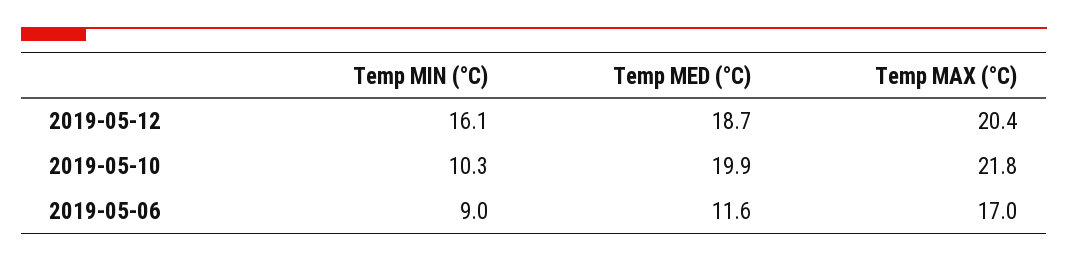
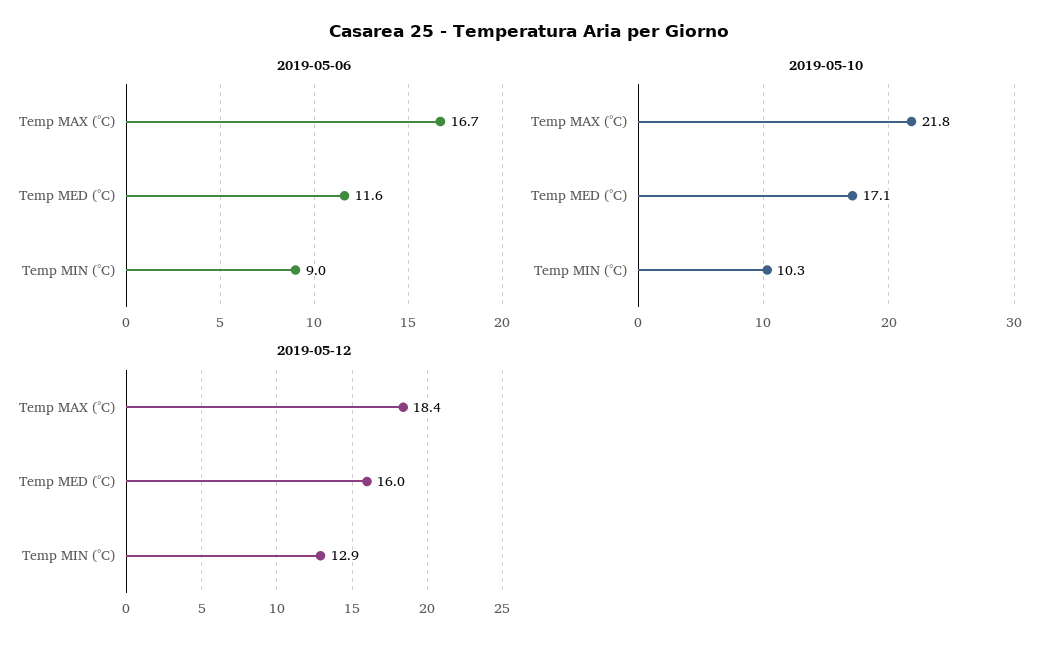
  {
    "2019-05-12": {
-     "Temp MIN (°C)": 16.1,
+     "Temp MIN (°C)": 12.9,
-     "Temp MED (°C)": 18.7,
+     "Temp MED (°C)": 16,
-     "Temp MAX (°C)": 20.4
+     "Temp MAX (°C)": 18.4
    },
    "2019-05-10": {
      "Temp MIN (°C)": 10.3,
-     "Temp MED (°C)": 19.9,
+     "Temp MED (°C)": 17.1,
      "Temp MAX (°C)": 21.8
    },
    "2019-05-06": {
      "Temp MIN (°C)": 9,
      "Temp MED (°C)": 11.6,
-     "Temp MAX (°C)": 17
+     "Temp MAX (°C)": 16.7
    }
  }

